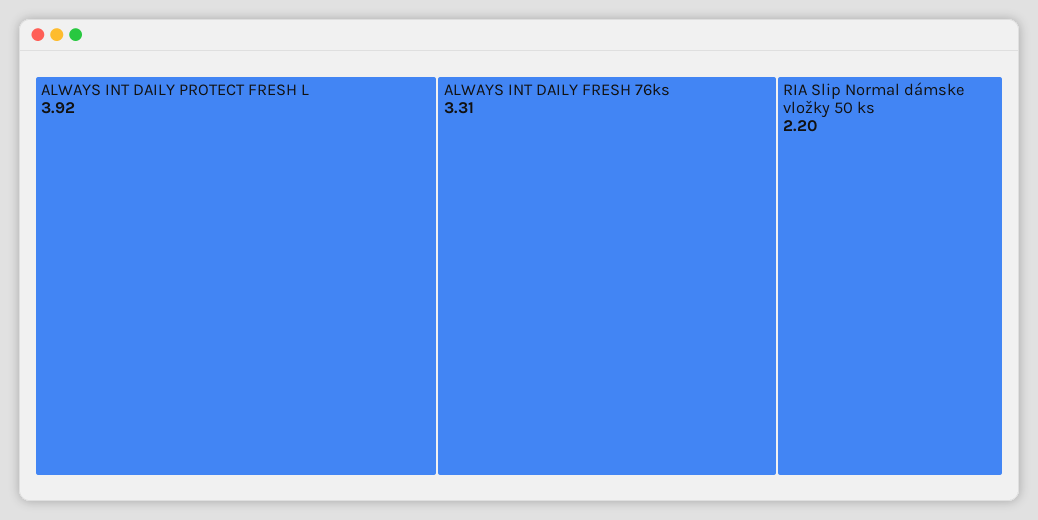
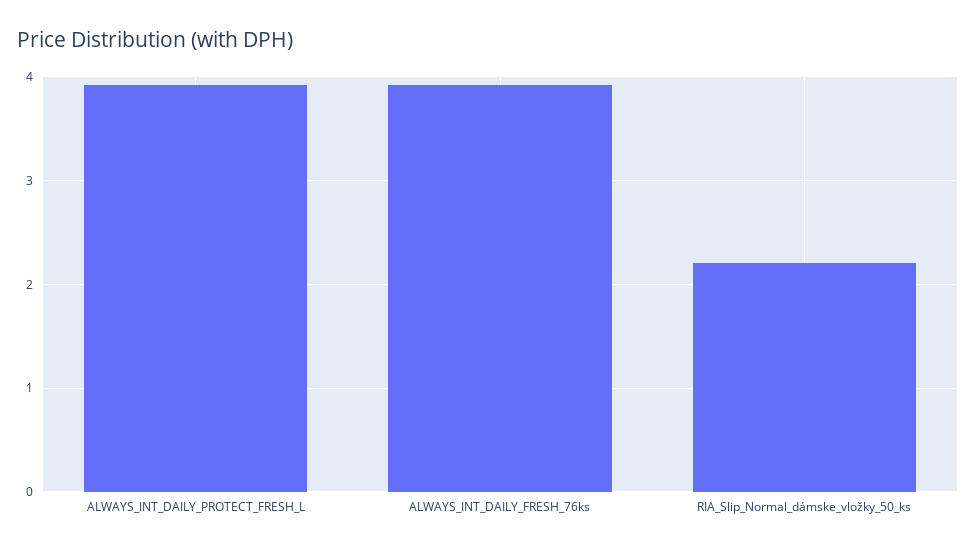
  {
    "ALWAYS INT DAILY PROTECT FRESH L": 3.92,
-   "ALWAYS INT DAILY FRESH 76ks": 3.31,
+   "ALWAYS INT DAILY FRESH 76ks": 3.9,
    "RIA Slip Normal dámske vložky 50 ks": 2.2
  }

